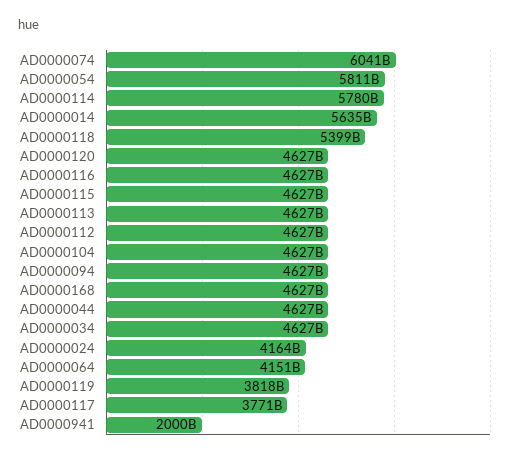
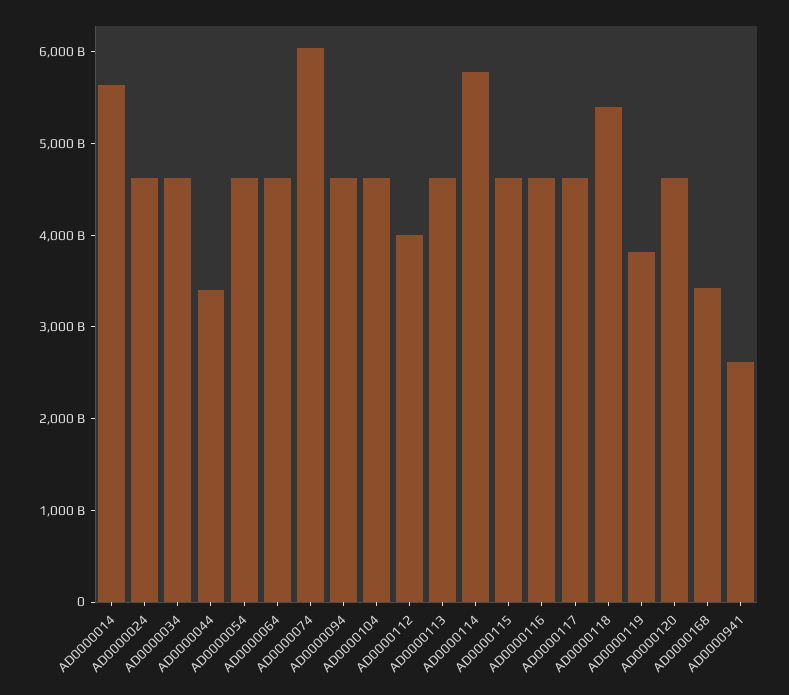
  {
    "AD0000074": 6041000000000,
-   "AD0000054": 5811000000000,
+   "AD0000054": 4600000000000,
    "AD0000114": 5780000000000,
    "AD0000014": 5635000000000,
    "AD0000118": 5399000000000,
    "AD0000120": 4627000000000,
    "AD0000116": 4627000000000,
    "AD0000115": 4627000000000,
    "AD0000113": 4627000000000,
-   "AD0000112": 4627000000000,
+   "AD0000112": 4000000000000,
    "AD0000104": 4627000000000,
    "AD0000094": 4627000000000,
-   "AD0000168": 4627000000000,
+   "AD0000168": 3400000000000,
-   "AD0000044": 4627000000000,
+   "AD0000044": 3400000000000,
    "AD0000034": 4627000000000,
-   "AD0000024": 4164000000000,
+   "AD0000024": 4600000000000,
-   "AD0000064": 4151000000000,
+   "AD0000064": 4600000000000,
    "AD0000119": 3818000000000,
-   "AD0000117": 3771000000000,
+   "AD0000117": 4600000000000,
-   "AD0000941": 2000000000000
+   "AD0000941": 2600000000000
  }

